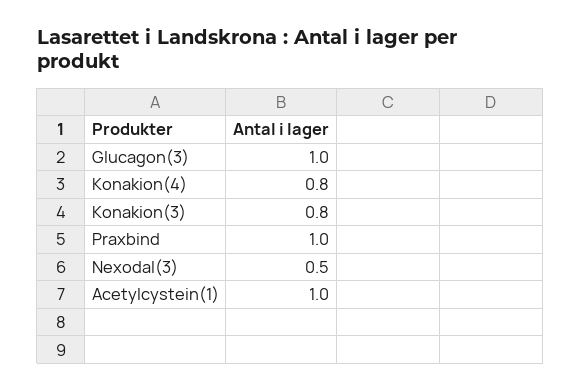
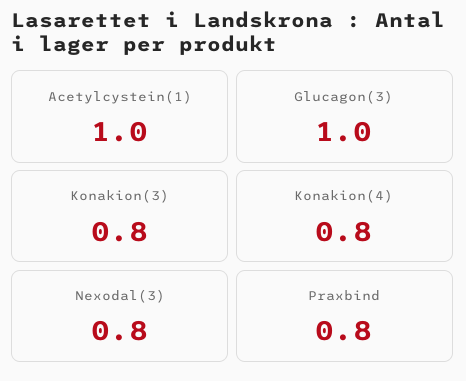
  {
    "Glucagon(3)": 1,
    "Konakion(4)": 0.8,
    "Konakion(3)": 0.8,
-   "Praxbind": 1,
+   "Praxbind": 0.8,
-   "Nexodal(3)": 0.5,
+   "Nexodal(3)": 0.8,
    "Acetylcystein(1)": 1
  }

